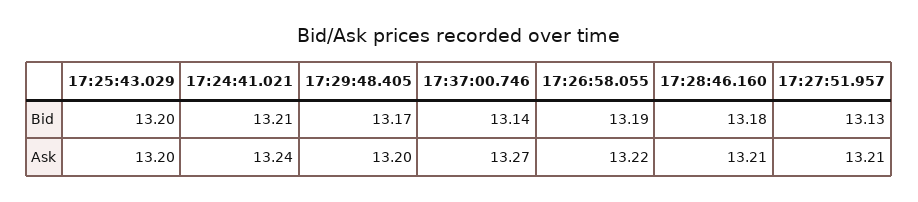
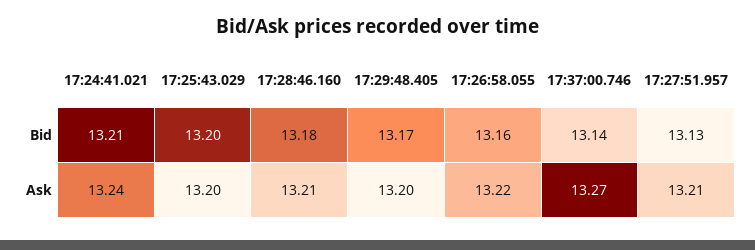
  {
    "17:25:43.029": {
      "Bid": 13.2,
      "Ask": 13.2
    },
    "17:24:41.021": {
      "Bid": 13.21,
      "Ask": 13.24
    },
    "17:29:48.405": {
      "Bid": 13.17,
      "Ask": 13.2
    },
    "17:37:00.746": {
      "Bid": 13.14,
      "Ask": 13.27
    },
    "17:26:58.055": {
-     "Bid": 13.19,
+     "Bid": 13.16,
      "Ask": 13.22
    },
    "17:28:46.160": {
      "Bid": 13.18,
      "Ask": 13.21
    },
    "17:27:51.957": {
      "Bid": 13.13,
      "Ask": 13.21
    }
  }

